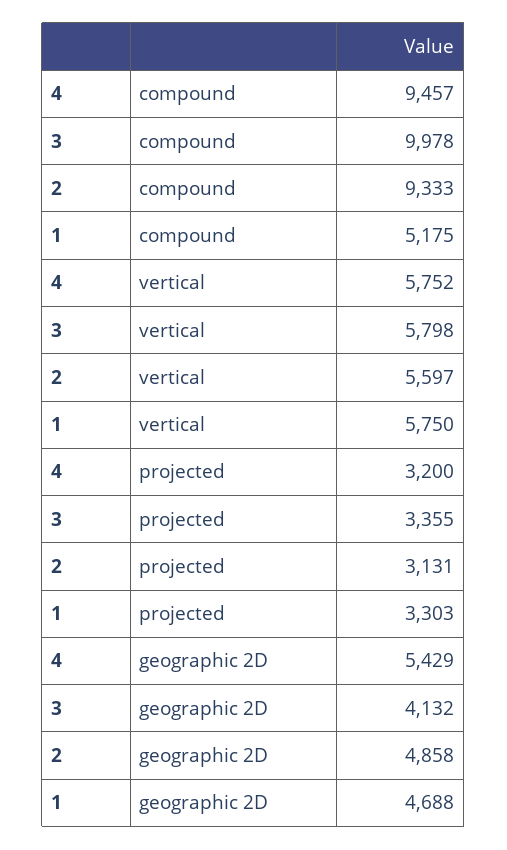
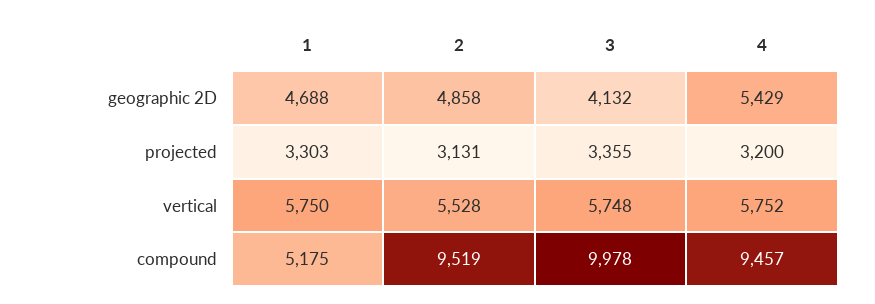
  {
    "4": {
      "compound": 9457,
      "vertical": 5752,
      "projected": 3200,
      "geographic 2D": 5429
    },
    "3": {
      "compound": 9978,
-     "vertical": 5798,
+     "vertical": 5748,
      "projected": 3355,
      "geographic 2D": 4132
    },
    "2": {
-     "compound": 9333,
+     "compound": 9519,
-     "vertical": 5597,
+     "vertical": 5528,
      "projected": 3131,
      "geographic 2D": 4858
    },
    "1": {
      "compound": 5175,
      "vertical": 5750,
      "projected": 3303,
      "geographic 2D": 4688
    }
  }

